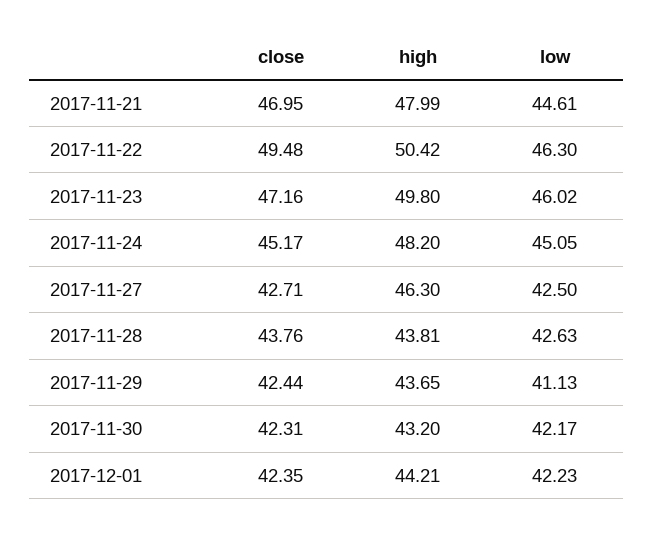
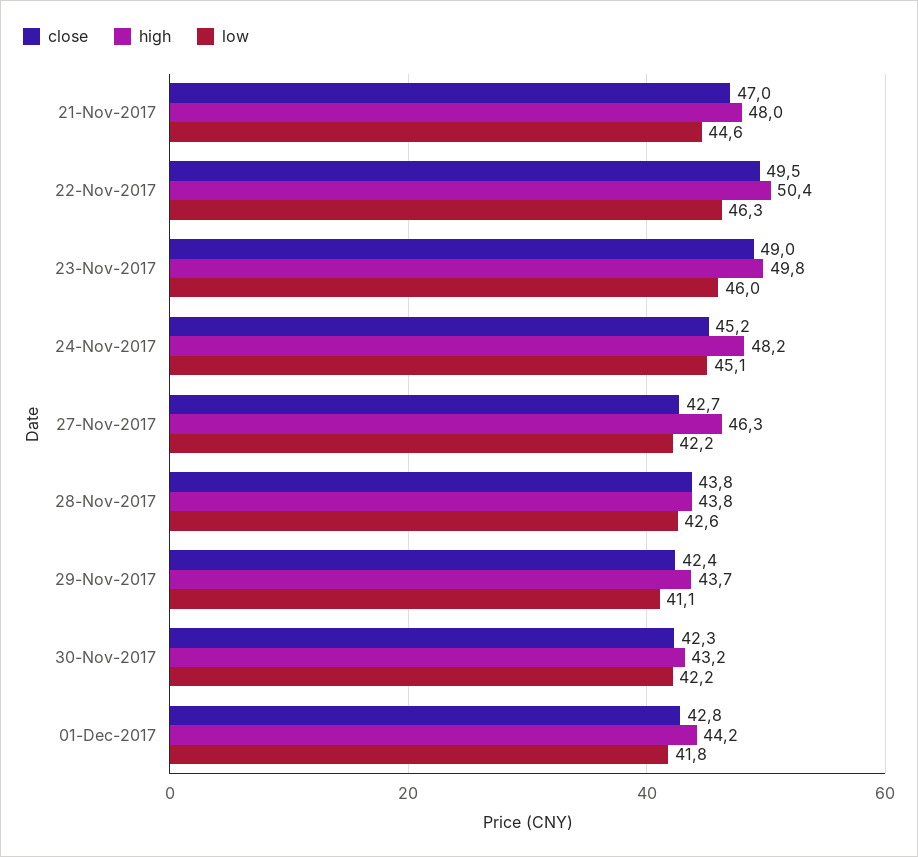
  {
    "close": {
      "2017-11-21": 46.95,
      "2017-11-22": 49.48,
-     "2017-11-23": 47.16,
+     "2017-11-23": 49,
      "2017-11-24": 45.17,
      "2017-11-27": 42.71,
      "2017-11-28": 43.76,
      "2017-11-29": 42.44,
      "2017-11-30": 42.31,
-     "2017-12-01": 42.35
+     "2017-12-01": 42.8
    },
    "high": {
      "2017-11-21": 47.99,
      "2017-11-22": 50.42,
      "2017-11-23": 49.8,
      "2017-11-24": 48.2,
      "2017-11-27": 46.3,
      "2017-11-28": 43.81,
      "2017-11-29": 43.65,
      "2017-11-30": 43.2,
      "2017-12-01": 44.21
    },
    "low": {
      "2017-11-21": 44.61,
      "2017-11-22": 46.3,
      "2017-11-23": 46.02,
      "2017-11-24": 45.05,
-     "2017-11-27": 42.5,
+     "2017-11-27": 42.2,
      "2017-11-28": 42.63,
      "2017-11-29": 41.13,
      "2017-11-30": 42.17,
-     "2017-12-01": 42.23
+     "2017-12-01": 41.8
    }
  }

